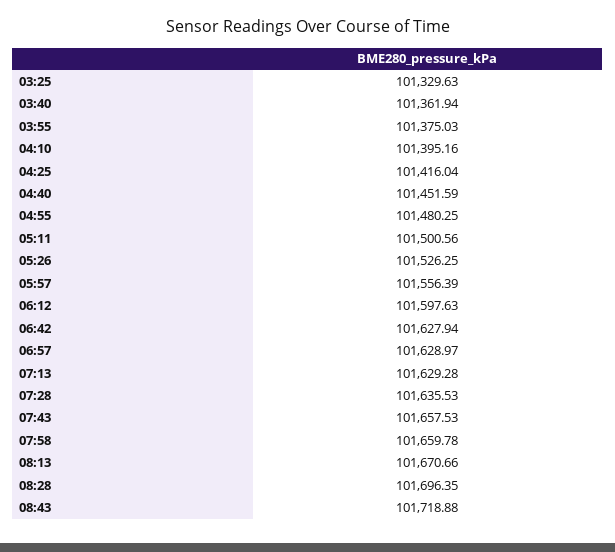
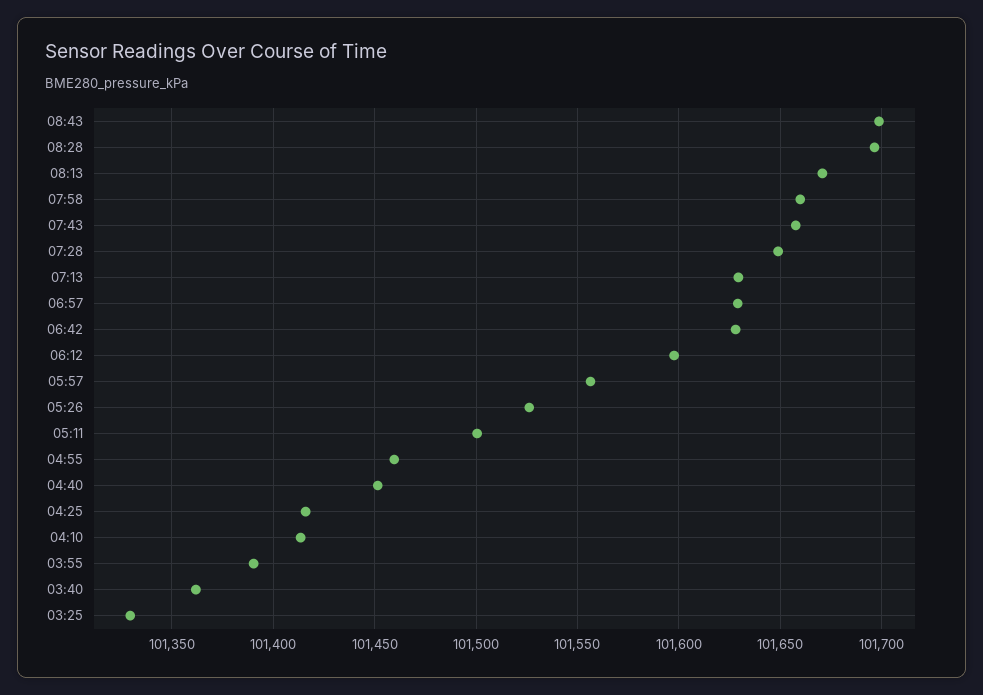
  {
    "03:25": 101329.63,
    "03:40": 101361.94,
-   "03:55": 101375.03,
+   "03:55": 101390,
-   "04:10": 101395.16,
+   "04:10": 101415,
    "04:25": 101416.04,
    "04:40": 101451.59,
-   "04:55": 101480.25,
+   "04:55": 101460,
    "05:11": 101500.56,
    "05:26": 101526.25,
    "05:57": 101556.39,
    "06:12": 101597.63,
    "06:42": 101627.94,
    "06:57": 101628.97,
    "07:13": 101629.28,
-   "07:28": 101635.53,
+   "07:28": 101650,
    "07:43": 101657.53,
    "07:58": 101659.78,
    "08:13": 101670.66,
    "08:28": 101696.35,
-   "08:43": 101718.88
+   "08:43": 101700
  }

